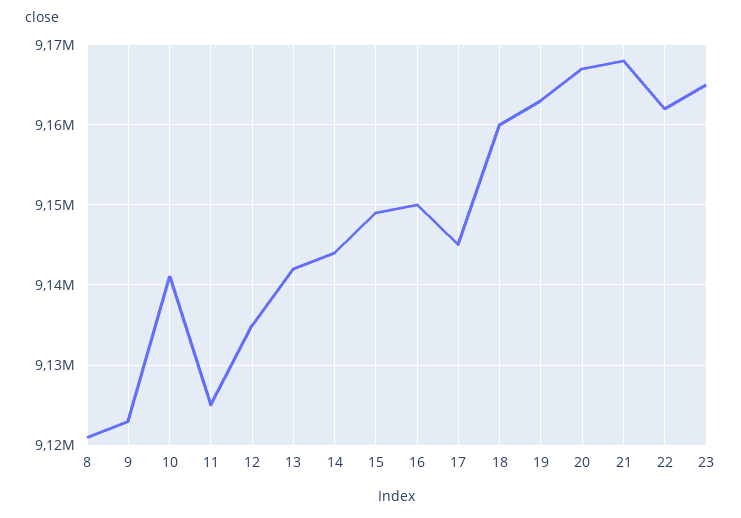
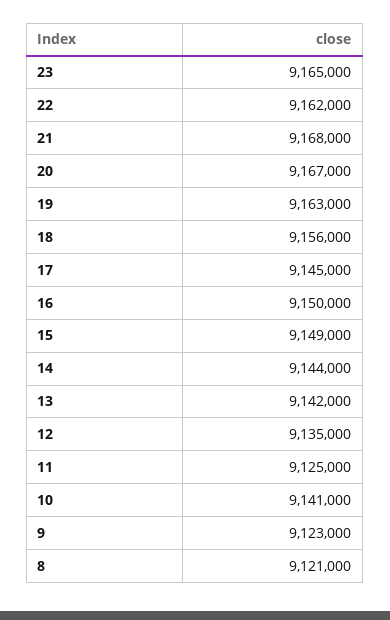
  {
    "8": 9121000,
    "9": 9123000,
    "10": 9141000,
    "11": 9125000,
    "12": 9135000,
    "13": 9142000,
    "14": 9144000,
    "15": 9149000,
    "16": 9150000,
    "17": 9145000,
-   "18": 9160000,
+   "18": 9156000,
    "19": 9163000,
    "20": 9167000,
    "21": 9168000,
    "22": 9162000,
    "23": 9165000
  }

